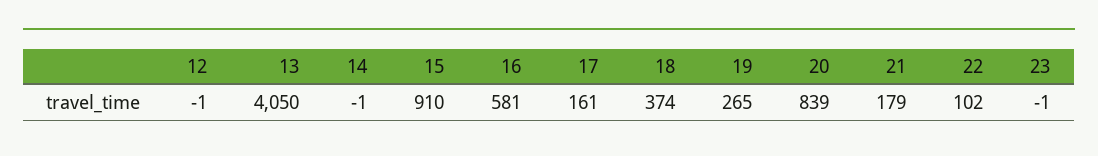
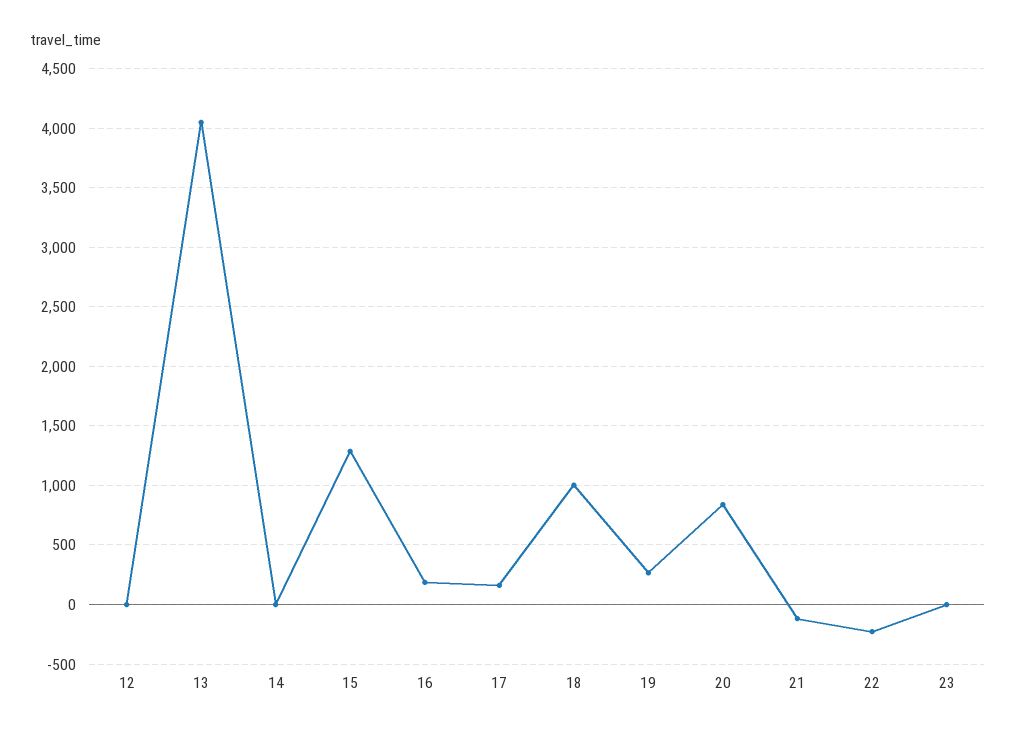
  {
    "12": -1,
    "13": 4050,
    "14": -1,
-   "15": 910,
+   "15": 1300,
-   "16": 581,
+   "16": 200,
    "17": 161,
-   "18": 374,
+   "18": 1000,
    "19": 265,
    "20": 839,
-   "21": 179,
+   "21": -100,
-   "22": 102,
+   "22": -200,
    "23": -1
  }

